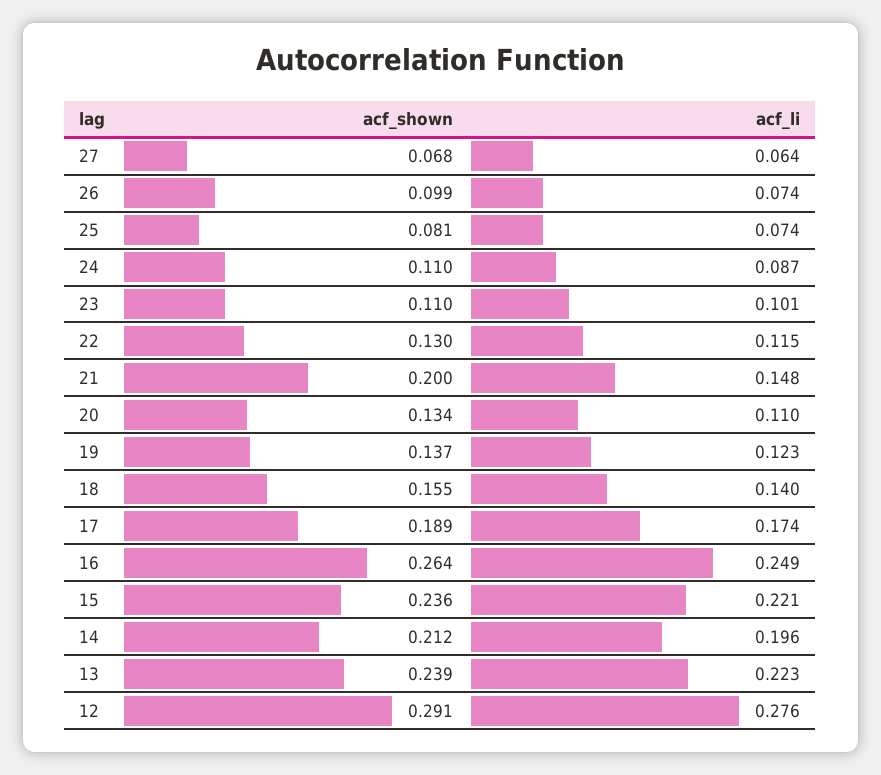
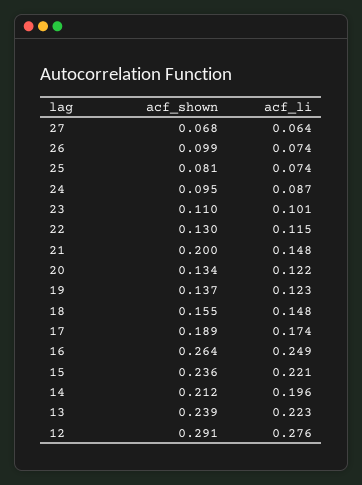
  {
    "acf_shown": {
      "27": 0.068,
      "26": 0.099,
      "25": 0.081,
-     "24": 0.11,
+     "24": 0.095,
      "23": 0.11,
      "22": 0.13,
      "21": 0.2,
      "20": 0.134,
      "19": 0.137,
      "18": 0.155,
      "17": 0.189,
      "16": 0.264,
      "15": 0.236,
      "14": 0.212,
      "13": 0.239,
      "12": 0.291
    },
    "acf_li": {
      "27": 0.064,
      "26": 0.074,
      "25": 0.074,
      "24": 0.087,
      "23": 0.101,
      "22": 0.115,
      "21": 0.148,
-     "20": 0.11,
+     "20": 0.122,
      "19": 0.123,
-     "18": 0.14,
+     "18": 0.148,
      "17": 0.174,
      "16": 0.249,
      "15": 0.221,
      "14": 0.196,
      "13": 0.223,
      "12": 0.276
    }
  }

